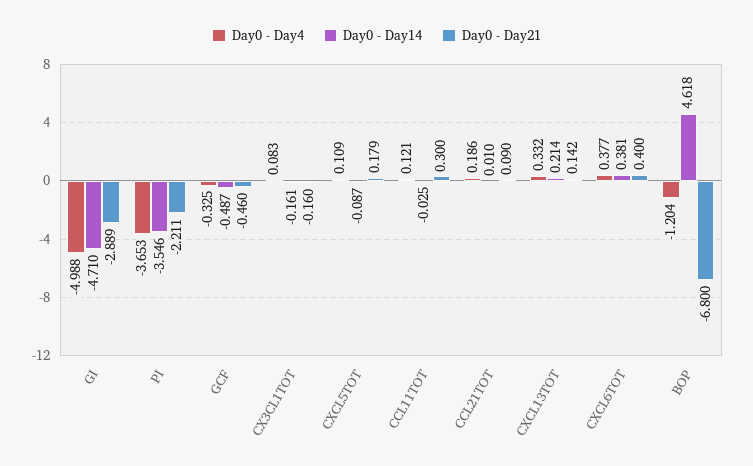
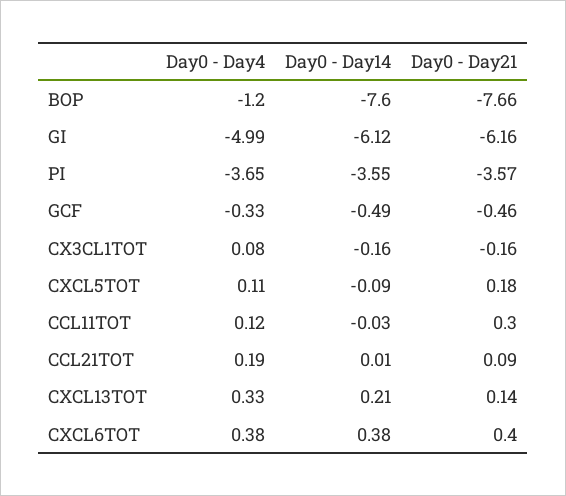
  {
    "Day0 - Day4": {
      "GI": -4.988,
      "PI": -3.653,
      "GCF": -0.325,
      "CX3CL1TOT": 0.083,
      "CXCL5TOT": 0.109,
      "CCL11TOT": 0.121,
      "CCL21TOT": 0.186,
      "CXCL13TOT": 0.332,
      "CXCL6TOT": 0.377,
      "BOP": -1.204
    },
    "Day0 - Day14": {
-     "GI": -4.71,
+     "GI": -6.12,
      "PI": -3.546,
      "GCF": -0.487,
      "CX3CL1TOT": -0.161,
      "CXCL5TOT": -0.087,
      "CCL11TOT": -0.025,
      "CCL21TOT": 0.01,
      "CXCL13TOT": 0.214,
      "CXCL6TOT": 0.381,
-     "BOP": 4.618
+     "BOP": -7.6
    },
    "Day0 - Day21": {
-     "GI": -2.889,
+     "GI": -6.16,
-     "PI": -2.211,
+     "PI": -3.57,
      "GCF": -0.46,
      "CX3CL1TOT": -0.16,
      "CXCL5TOT": 0.179,
      "CCL11TOT": 0.3,
      "CCL21TOT": 0.09,
      "CXCL13TOT": 0.142,
      "CXCL6TOT": 0.4,
-     "BOP": -6.8
+     "BOP": -7.66
    }
  }

